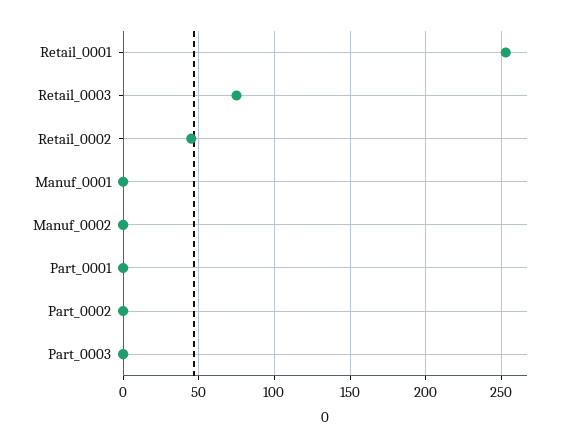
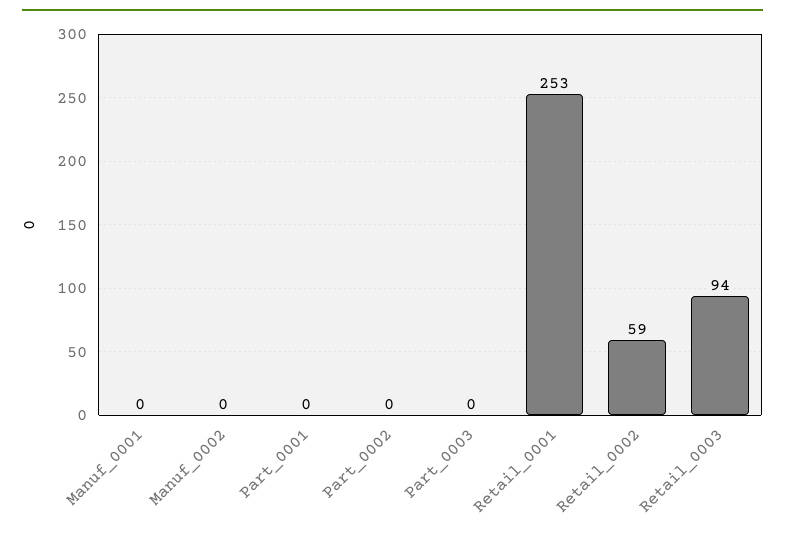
  {
    "Retail_0001": 253,
-   "Retail_0003": 75,
+   "Retail_0003": 94,
-   "Retail_0002": 45,
+   "Retail_0002": 59,
    "Manuf_0001": 0,
    "Manuf_0002": 0,
    "Part_0001": 0,
    "Part_0002": 0,
    "Part_0003": 0
  }

